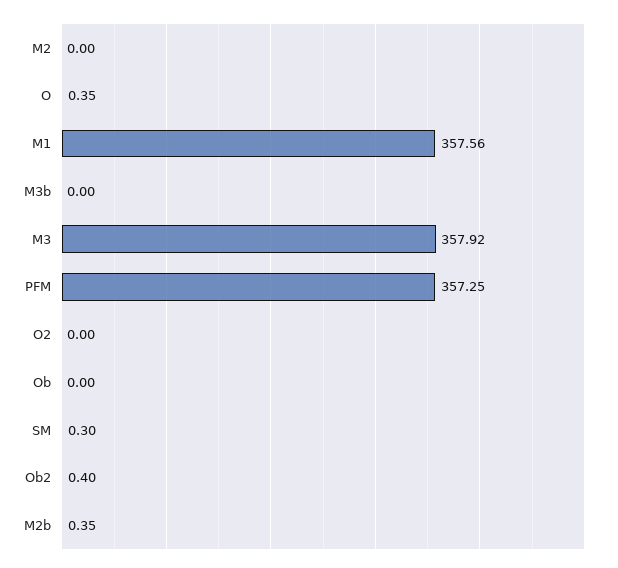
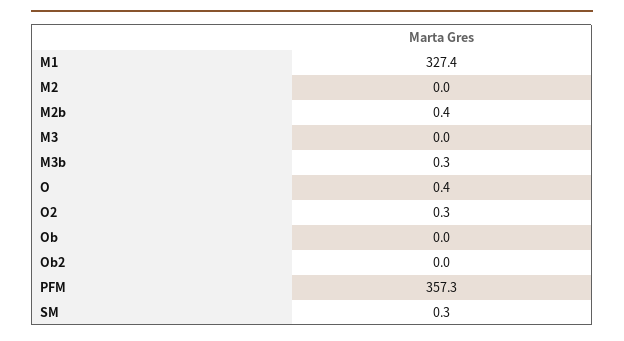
  {
    "M2": 0,
    "O": 0.35,
-   "M1": 357.56,
+   "M1": 327.4,
-   "M3b": 0,
+   "M3b": 0.3,
-   "M3": 357.92,
+   "M3": 0,
    "PFM": 357.25,
-   "O2": 0,
+   "O2": 0.3,
    "Ob": 0,
    "SM": 0.3,
-   "Ob2": 0.4,
+   "Ob2": 0,
    "M2b": 0.35
  }

